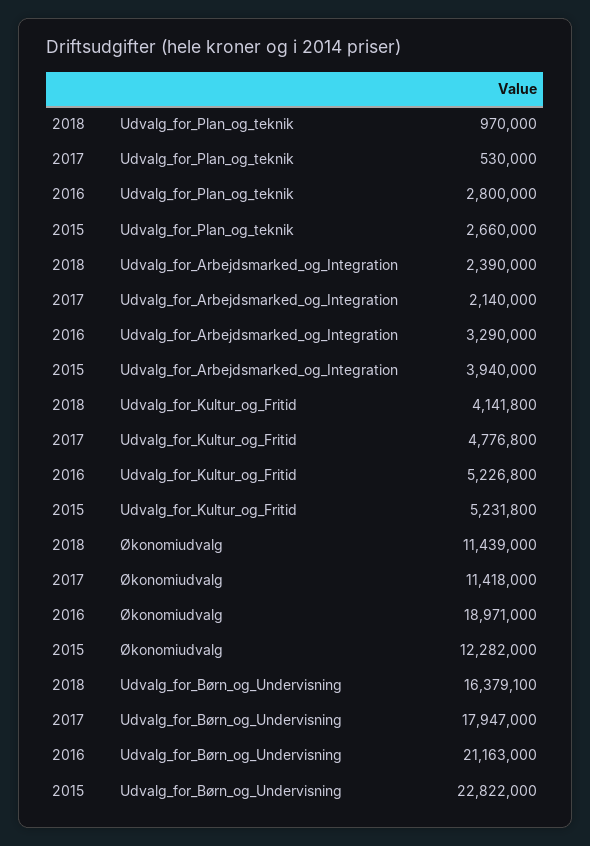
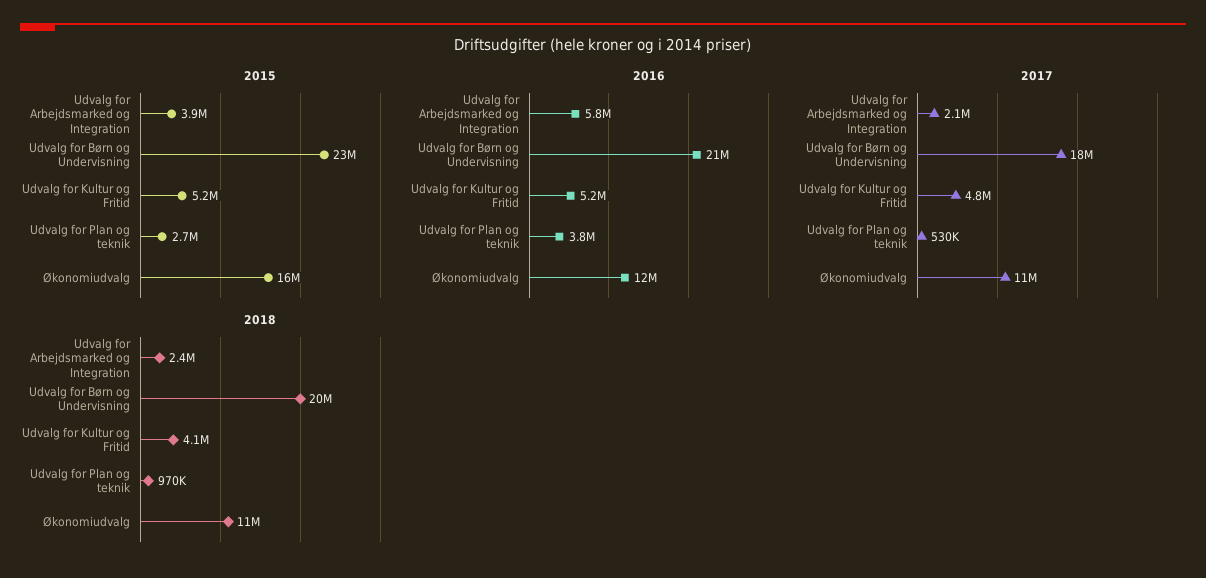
  {
    "2018": {
      "Udvalg_for_Plan_og_teknik": 970000,
      "Udvalg_for_Arbejdsmarked_og_Integration": 2390000,
      "Udvalg_for_Kultur_og_Fritid": 4141800,
      "Økonomiudvalg": 11439000,
-     "Udvalg_for_Børn_og_Undervisning": 16379100
+     "Udvalg_for_Børn_og_Undervisning": 20000000
    },
    "2017": {
      "Udvalg_for_Plan_og_teknik": 530000,
      "Udvalg_for_Arbejdsmarked_og_Integration": 2140000,
      "Udvalg_for_Kultur_og_Fritid": 4776800,
      "Økonomiudvalg": 11418000,
      "Udvalg_for_Børn_og_Undervisning": 17947000
    },
    "2016": {
-     "Udvalg_for_Plan_og_teknik": 2800000,
+     "Udvalg_for_Plan_og_teknik": 3800000,
-     "Udvalg_for_Arbejdsmarked_og_Integration": 3290000,
+     "Udvalg_for_Arbejdsmarked_og_Integration": 5800000,
      "Udvalg_for_Kultur_og_Fritid": 5226800,
-     "Økonomiudvalg": 18971000,
+     "Økonomiudvalg": 12000000,
      "Udvalg_for_Børn_og_Undervisning": 21163000
    },
    "2015": {
      "Udvalg_for_Plan_og_teknik": 2660000,
      "Udvalg_for_Arbejdsmarked_og_Integration": 3940000,
      "Udvalg_for_Kultur_og_Fritid": 5231800,
-     "Økonomiudvalg": 12282000,
+     "Økonomiudvalg": 16000000,
      "Udvalg_for_Børn_og_Undervisning": 22822000
    }
  }

